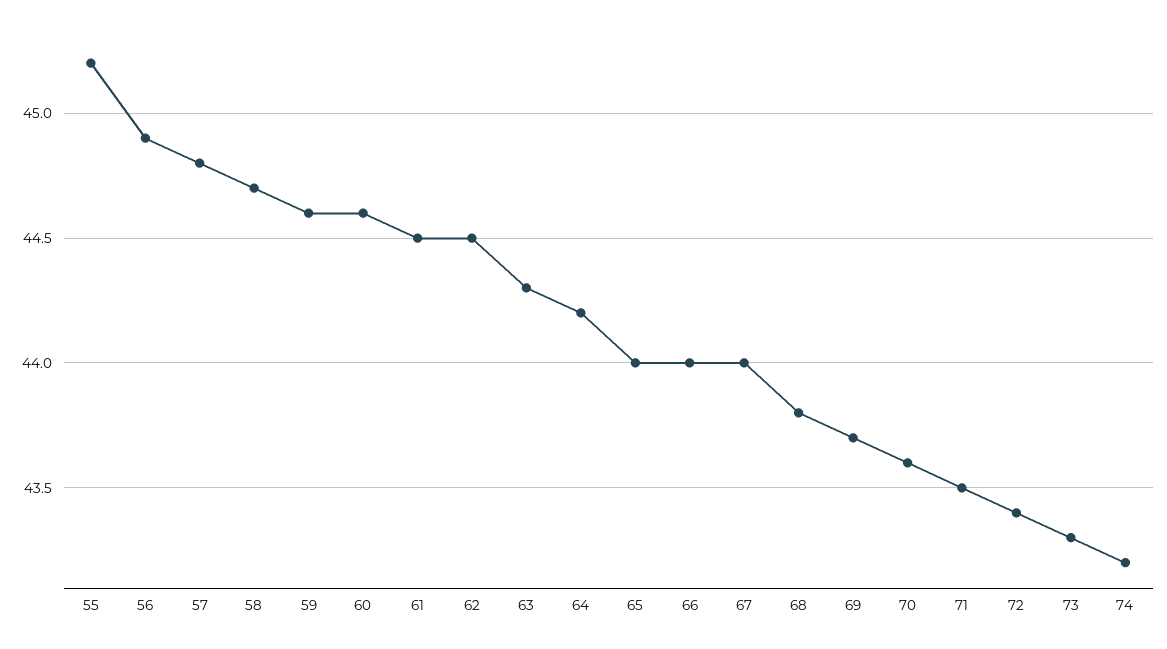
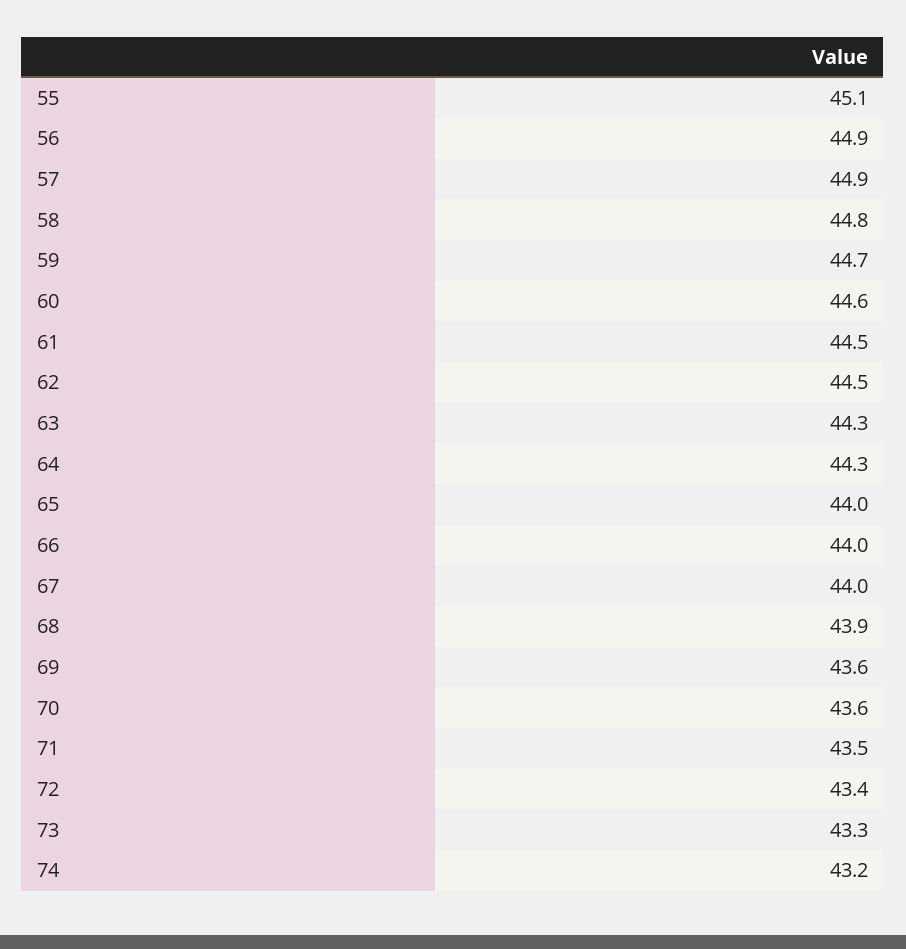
  {
-   "55": 45.2,
+   "55": 45.1,
    "56": 44.9,
-   "57": 44.8,
+   "57": 44.9,
-   "58": 44.7,
+   "58": 44.8,
-   "59": 44.6,
+   "59": 44.7,
    "60": 44.6,
    "61": 44.5,
    "62": 44.5,
    "63": 44.3,
-   "64": 44.2,
+   "64": 44.3,
    "65": 44,
    "66": 44,
    "67": 44,
-   "68": 43.8,
+   "68": 43.9,
-   "69": 43.7,
+   "69": 43.6,
    "70": 43.6,
    "71": 43.5,
    "72": 43.4,
    "73": 43.3,
    "74": 43.2
  }

